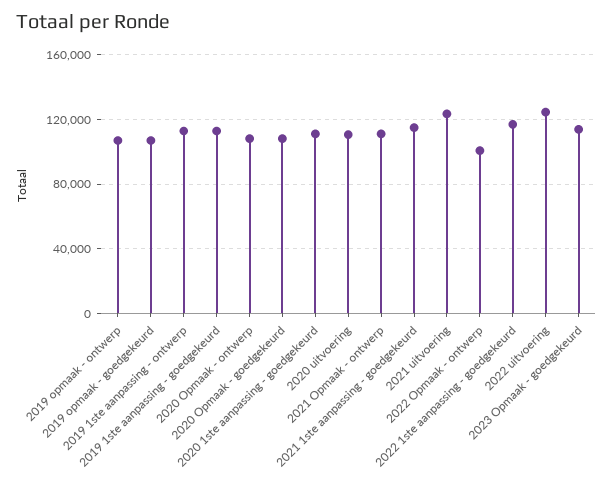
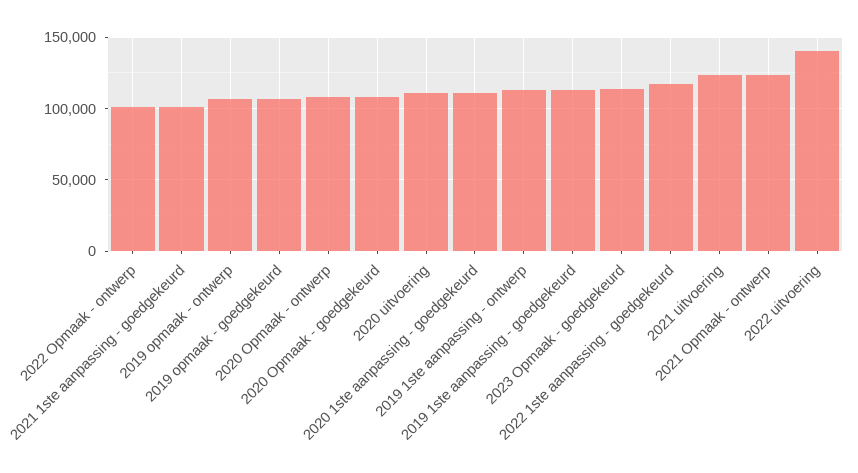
  {
    "2019 opmaak - ontwerp": 105000,
    "2019 opmaak - goedgekeurd": 105000,
    "2019 1ste aanpassing - ontwerp": 115000,
    "2019 1ste aanpassing - goedgekeurd": 115000,
    "2020 Opmaak - ontwerp": 110000,
    "2020 Opmaak - goedgekeurd": 110000,
    "2020 1ste aanpassing - goedgekeurd": 110000,
    "2020 uitvoering": 110000,
-   "2021 Opmaak - ontwerp": 110000,
+   "2021 Opmaak - ontwerp": 125000,
-   "2021 1ste aanpassing - goedgekeurd": 115000,
+   "2021 1ste aanpassing - goedgekeurd": 100000,
    "2021 uitvoering": 125000,
    "2022 Opmaak - ontwerp": 100000,
    "2022 1ste aanpassing - goedgekeurd": 115000,
-   "2022 uitvoering": 125000,
+   "2022 uitvoering": 140000,
    "2023 Opmaak - goedgekeurd": 115000
  }

